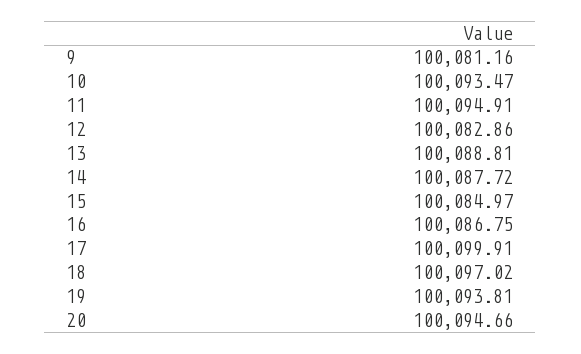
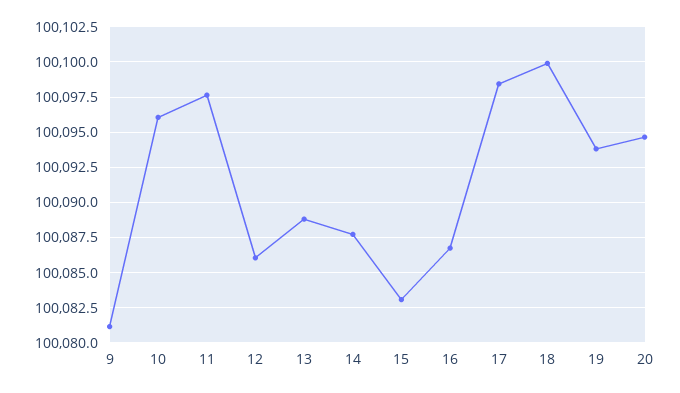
  {
    "9": 100081.16,
-   "10": 100093.47,
+   "10": 100096,
-   "11": 100094.91,
+   "11": 100097.5,
-   "12": 100082.86,
+   "12": 100086,
    "13": 100088.81,
    "14": 100087.72,
-   "15": 100084.97,
+   "15": 100083,
    "16": 100086.75,
-   "17": 100099.91,
+   "17": 100098.5,
-   "18": 100097.02,
+   "18": 100100,
    "19": 100093.81,
    "20": 100094.66
  }

